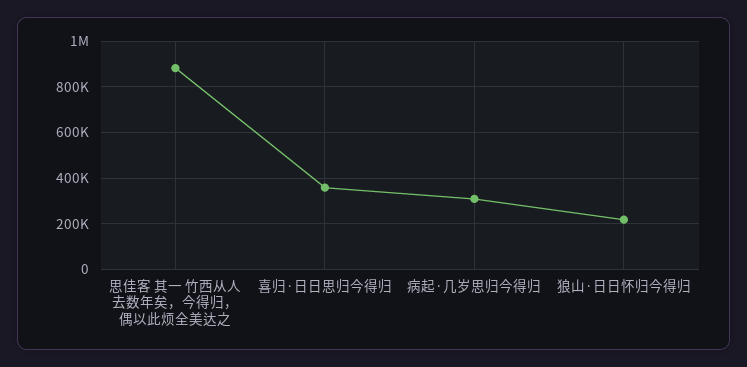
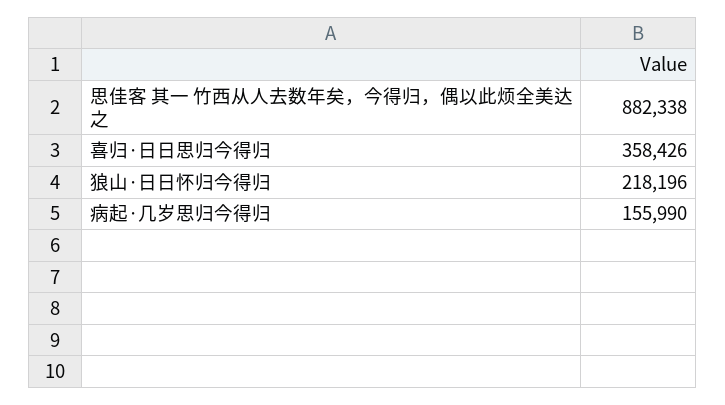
  {
    "思佳客 其一 竹西从人去数年矣，今得归，偶以此烦全美达之": 882338,
    "喜归·日日思归今得归": 358426,
-   "病起·几岁思归今得归": 300000,
+   "病起·几岁思归今得归": 155990,
    "狼山·日日怀归今得归": 218196
  }

